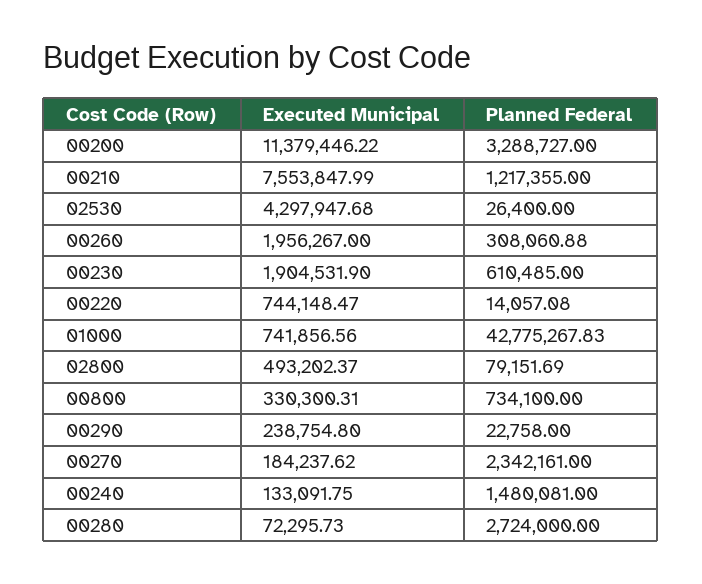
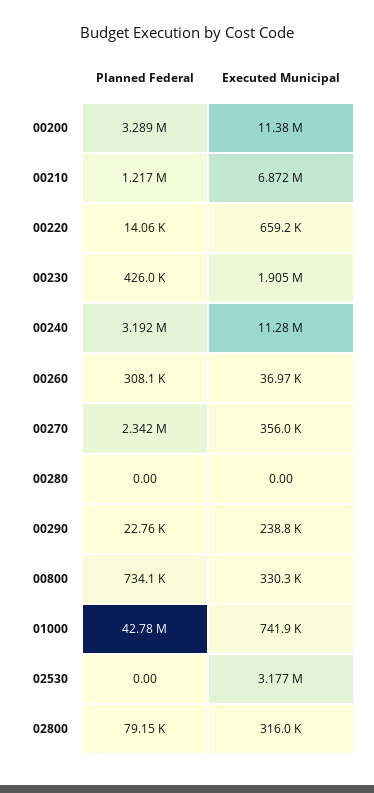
  {
    "Executed Municipal": {
      "00200": 11379446.22,
-     "00210": 7553847.99,
+     "00210": 6872000,
-     "02530": 4297947.68,
+     "02530": 3177000,
-     "00260": 1956267,
+     "00260": 36970,
      "00230": 1904531.9,
-     "00220": 744148.47,
+     "00220": 659200,
      "01000": 741856.56,
-     "02800": 493202.37,
+     "02800": 316000,
      "00800": 330300.31,
      "00290": 238754.8,
-     "00270": 184237.62,
+     "00270": 356000,
-     "00240": 133091.75,
+     "00240": 11280000,
-     "00280": 72295.73
+     "00280": 0
    },
    "Planned Federal": {
      "00200": 3288727,
      "00210": 1217355,
-     "02530": 26400,
+     "02530": 0,
      "00260": 308060.88,
-     "00230": 610485,
+     "00230": 426000,
      "00220": 14057.08,
      "01000": 42775267.83,
      "02800": 79151.69,
      "00800": 734100,
      "00290": 22758,
      "00270": 2342161,
-     "00240": 1480081,
+     "00240": 3192000,
-     "00280": 2724000
+     "00280": 0
    }
  }

